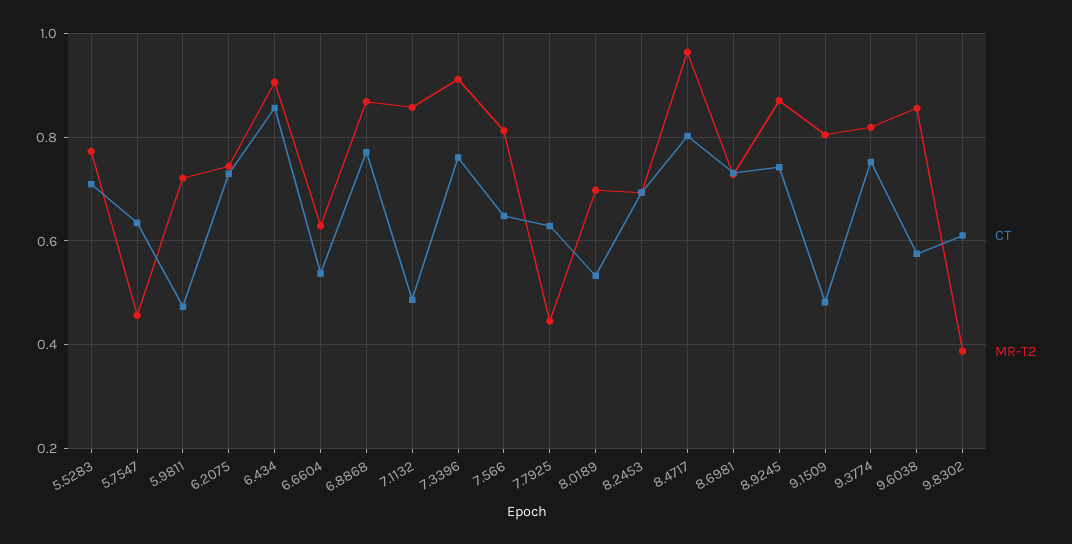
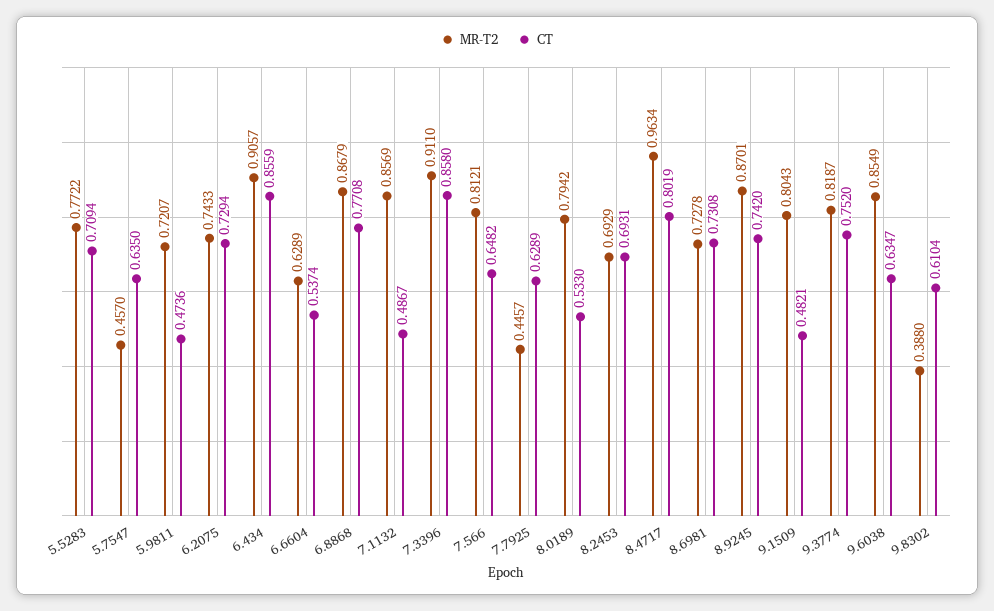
  {
    "CT": {
      "5.5283": 0.7094,
      "5.7547": 0.635,
      "5.9811": 0.4736,
      "6.2075": 0.7294,
      "6.434": 0.8559,
      "6.6604": 0.5374,
      "6.8868": 0.7708,
      "7.1132": 0.4867,
-     "7.3396": 0.76,
+     "7.3396": 0.858,
      "7.566": 0.6482,
      "7.7925": 0.6289,
      "8.0189": 0.533,
      "8.2453": 0.6931,
      "8.4717": 0.8019,
      "8.6981": 0.7308,
      "8.9245": 0.742,
      "9.1509": 0.4821,
      "9.3774": 0.752,
-     "9.6038": 0.58,
+     "9.6038": 0.6347,
      "9.8302": 0.6104
    },
    "MR-T2": {
      "5.5283": 0.7722,
      "5.7547": 0.457,
      "5.9811": 0.7207,
      "6.2075": 0.7433,
      "6.434": 0.9057,
      "6.6604": 0.6289,
      "6.8868": 0.8679,
      "7.1132": 0.8569,
      "7.3396": 0.911,
      "7.566": 0.8121,
      "7.7925": 0.4457,
-     "8.0189": 0.7,
+     "8.0189": 0.7942,
      "8.2453": 0.6929,
      "8.4717": 0.9634,
      "8.6981": 0.7278,
      "8.9245": 0.8701,
      "9.1509": 0.8043,
      "9.3774": 0.8187,
      "9.6038": 0.8549,
      "9.8302": 0.388
    }
  }

